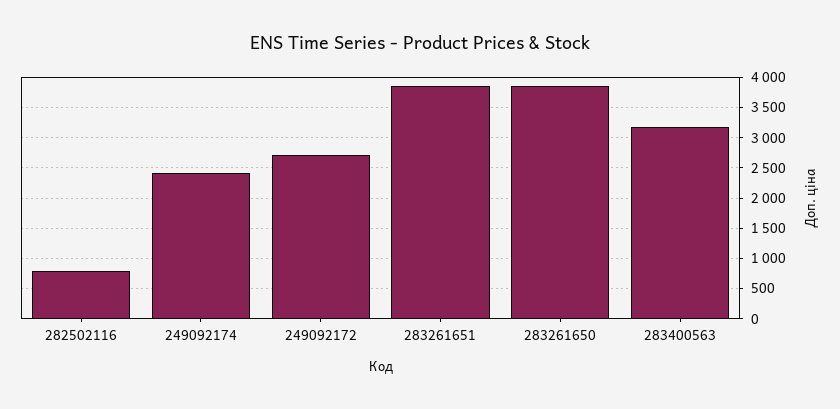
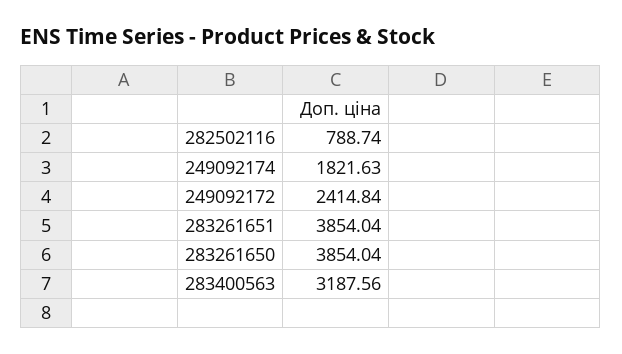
  {
    "282502116": 788.74,
-   "249092174": 2400,
+   "249092174": 1821.63,
-   "249092172": 2700,
+   "249092172": 2414.84,
    "283261651": 3854.04,
    "283261650": 3854.04,
    "283400563": 3187.56
  }

